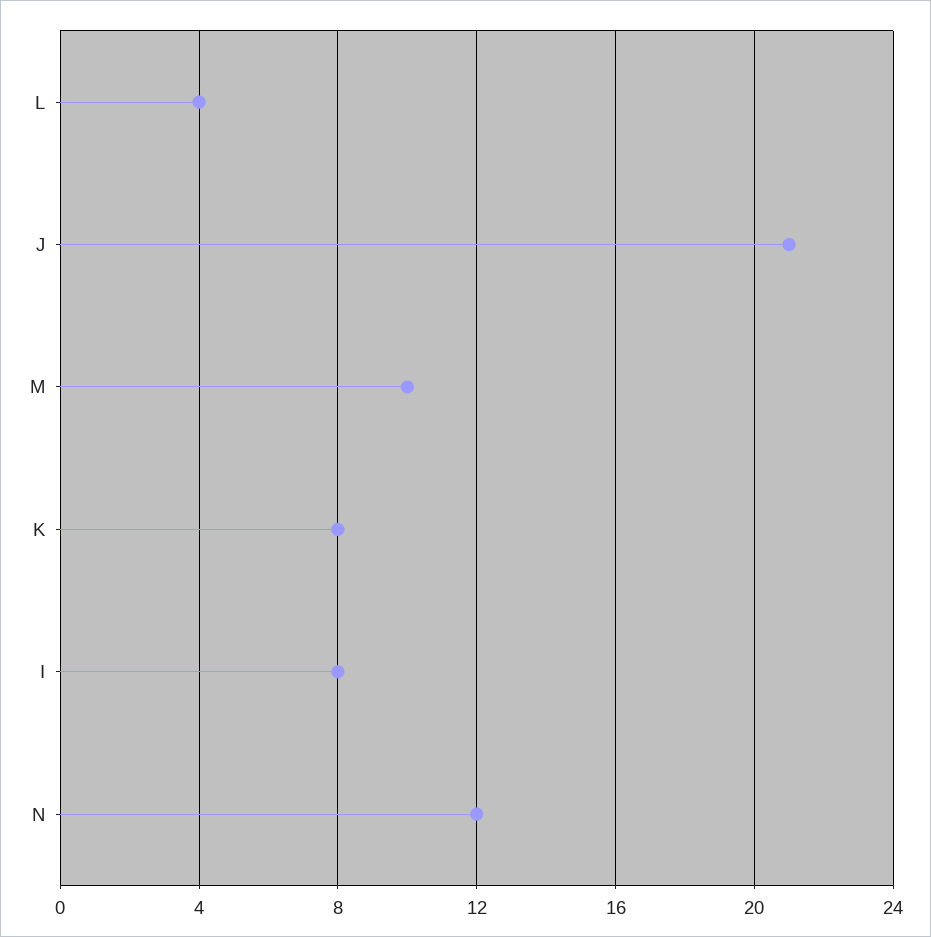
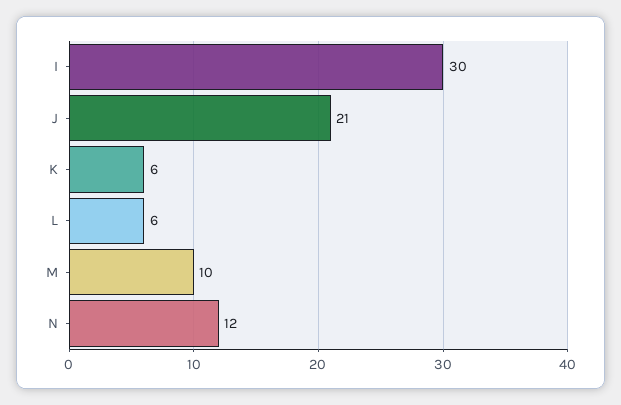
  {
-   "L": 4,
+   "L": 6,
    "J": 21,
    "M": 10,
-   "K": 8,
+   "K": 6,
-   "I": 8,
+   "I": 30,
    "N": 12
  }

